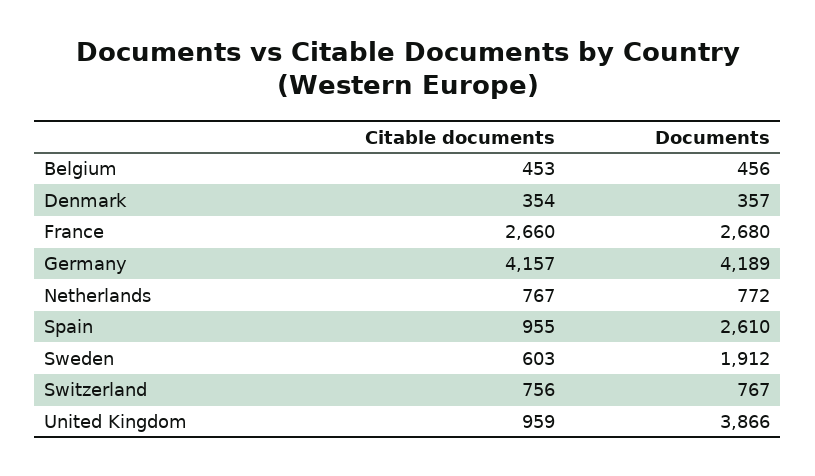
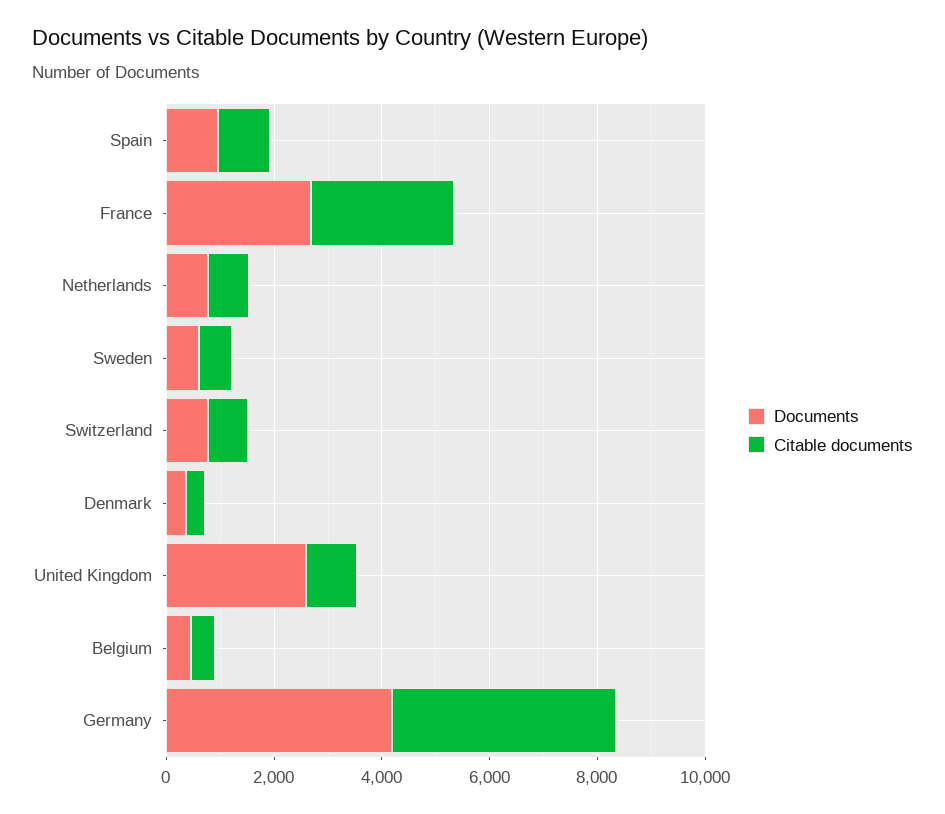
  {
    "Citable documents": {
      "Belgium": 453,
      "Denmark": 354,
      "France": 2660,
      "Germany": 4157,
      "Netherlands": 767,
      "Spain": 955,
      "Sweden": 603,
      "Switzerland": 756,
      "United Kingdom": 959
    },
    "Documents": {
      "Belgium": 456,
      "Denmark": 357,
      "France": 2680,
      "Germany": 4189,
      "Netherlands": 772,
-     "Spain": 2610,
+     "Spain": 1000,
-     "Sweden": 1912,
+     "Sweden": 500,
      "Switzerland": 767,
-     "United Kingdom": 3866
+     "United Kingdom": 2500
    }
  }

